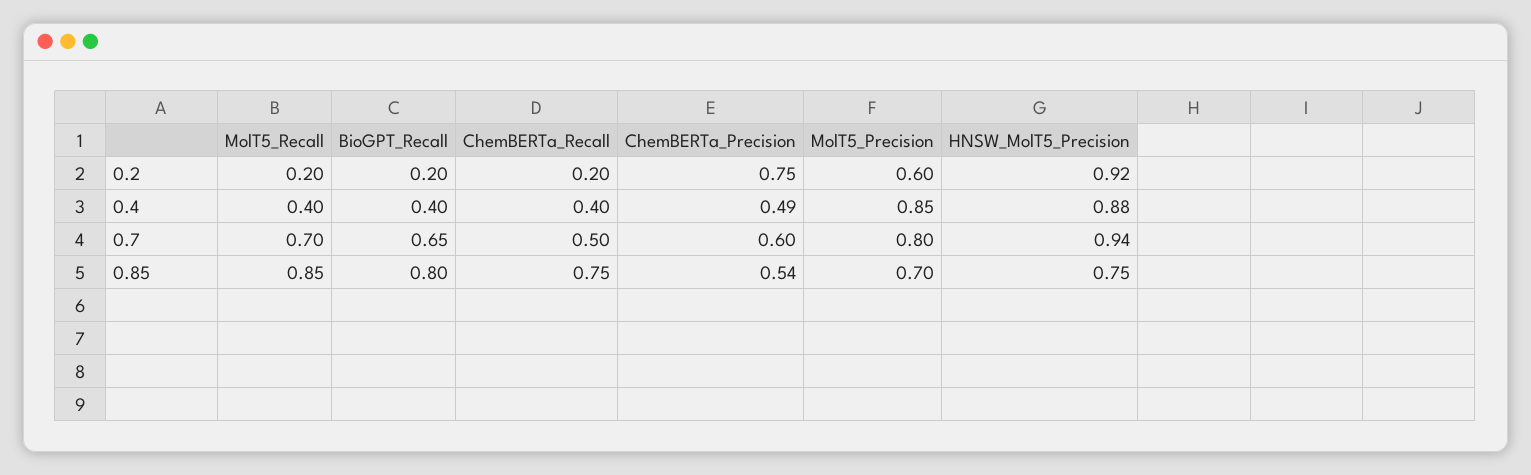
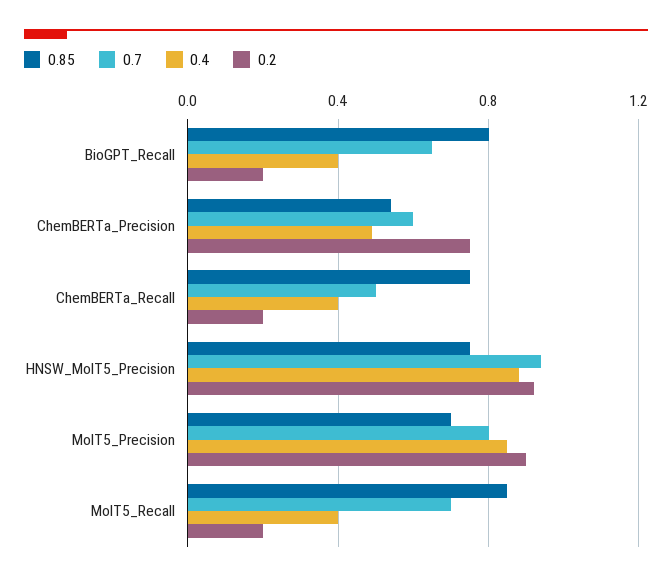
  {
    "0.2": {
      "MolT5_Recall": 0.2,
      "BioGPT_Recall": 0.2,
      "ChemBERTa_Recall": 0.2,
      "ChemBERTa_Precision": 0.75,
-     "MolT5_Precision": 0.6,
+     "MolT5_Precision": 0.9,
      "HNSW_MolT5_Precision": 0.92
    },
    "0.4": {
      "MolT5_Recall": 0.4,
      "BioGPT_Recall": 0.4,
      "ChemBERTa_Recall": 0.4,
      "ChemBERTa_Precision": 0.49,
      "MolT5_Precision": 0.85,
      "HNSW_MolT5_Precision": 0.88
    },
    "0.7": {
      "MolT5_Recall": 0.7,
      "BioGPT_Recall": 0.65,
      "ChemBERTa_Recall": 0.5,
      "ChemBERTa_Precision": 0.6,
      "MolT5_Precision": 0.8,
      "HNSW_MolT5_Precision": 0.94
    },
    "0.85": {
      "MolT5_Recall": 0.85,
      "BioGPT_Recall": 0.8,
      "ChemBERTa_Recall": 0.75,
      "ChemBERTa_Precision": 0.54,
      "MolT5_Precision": 0.7,
      "HNSW_MolT5_Precision": 0.75
    }
  }

